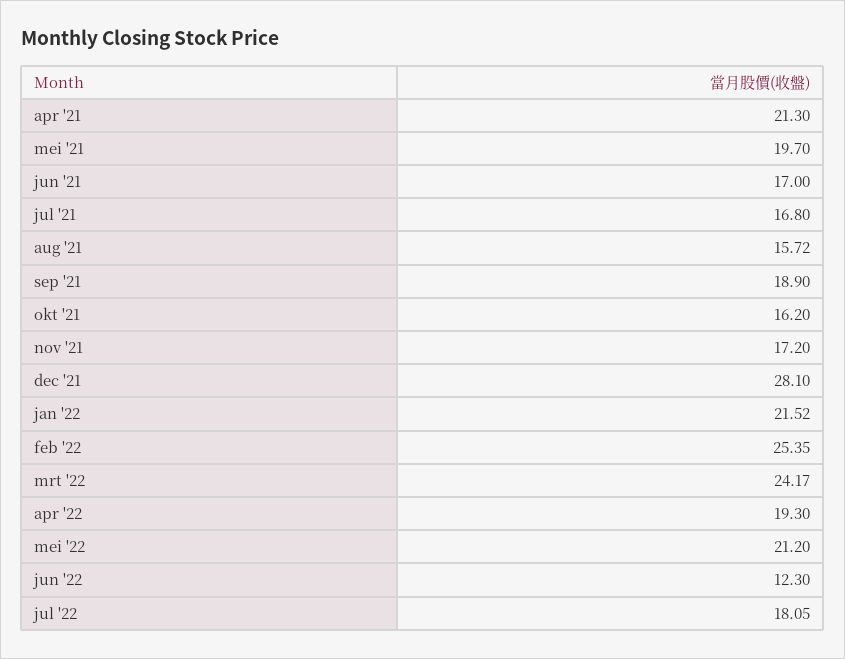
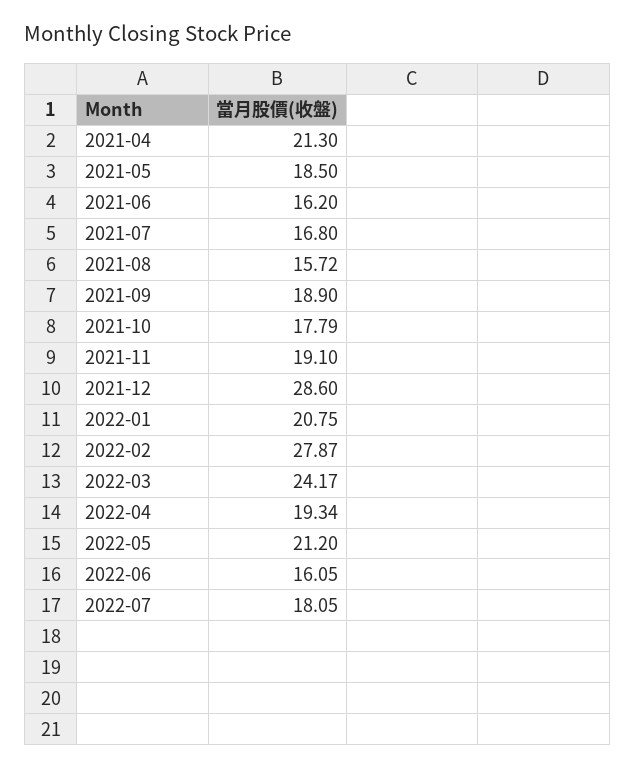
  {
    "apr '21": 21.3,
-   "mei '21": 19.7,
+   "mei '21": 18.5,
-   "jun '21": 17,
+   "jun '21": 16.2,
    "jul '21": 16.8,
    "aug '21": 15.72,
    "sep '21": 18.9,
-   "okt '21": 16.2,
+   "okt '21": 17.79,
-   "nov '21": 17.2,
+   "nov '21": 19.1,
-   "dec '21": 28.1,
+   "dec '21": 28.6,
-   "jan '22": 21.52,
+   "jan '22": 20.75,
-   "feb '22": 25.35,
+   "feb '22": 27.87,
    "mrt '22": 24.17,
-   "apr '22": 19.3,
+   "apr '22": 19.34,
    "mei '22": 21.2,
-   "jun '22": 12.3,
+   "jun '22": 16.05,
    "jul '22": 18.05
  }

